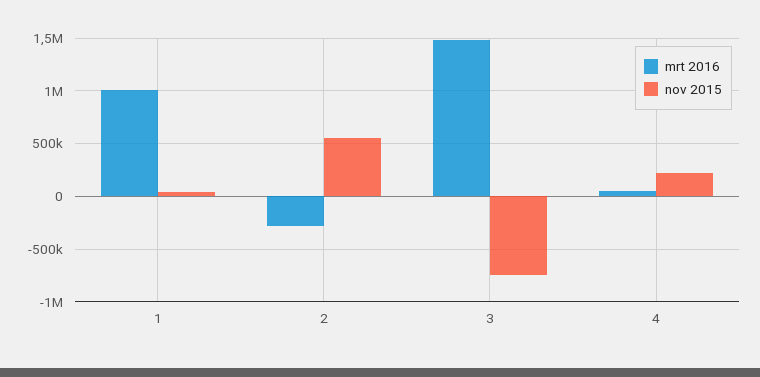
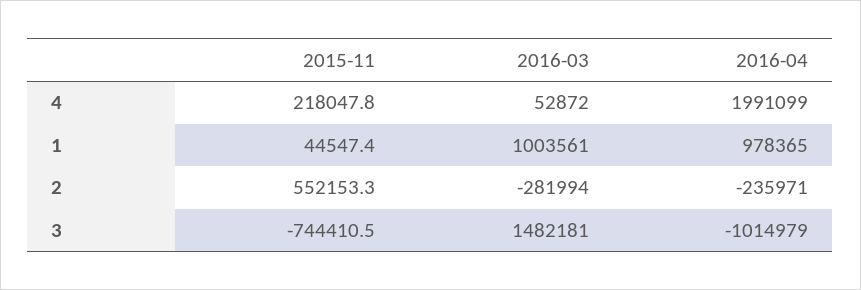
  {
    "mrt 2016": {
      "1": 1003561,
      "2": -281994,
      "3": 1482181,
      "4": 52872
    },
    "nov 2015": {
      "1": 44547.4,
      "2": 552153.3,
      "3": -744410.5,
      "4": 218047.8
-   }
+   },
+   "2016-04": {
+     "4": 1991099,
+     "1": 978365,
+     "2": -235971,
+     "3": -1014979
+   }
  }

